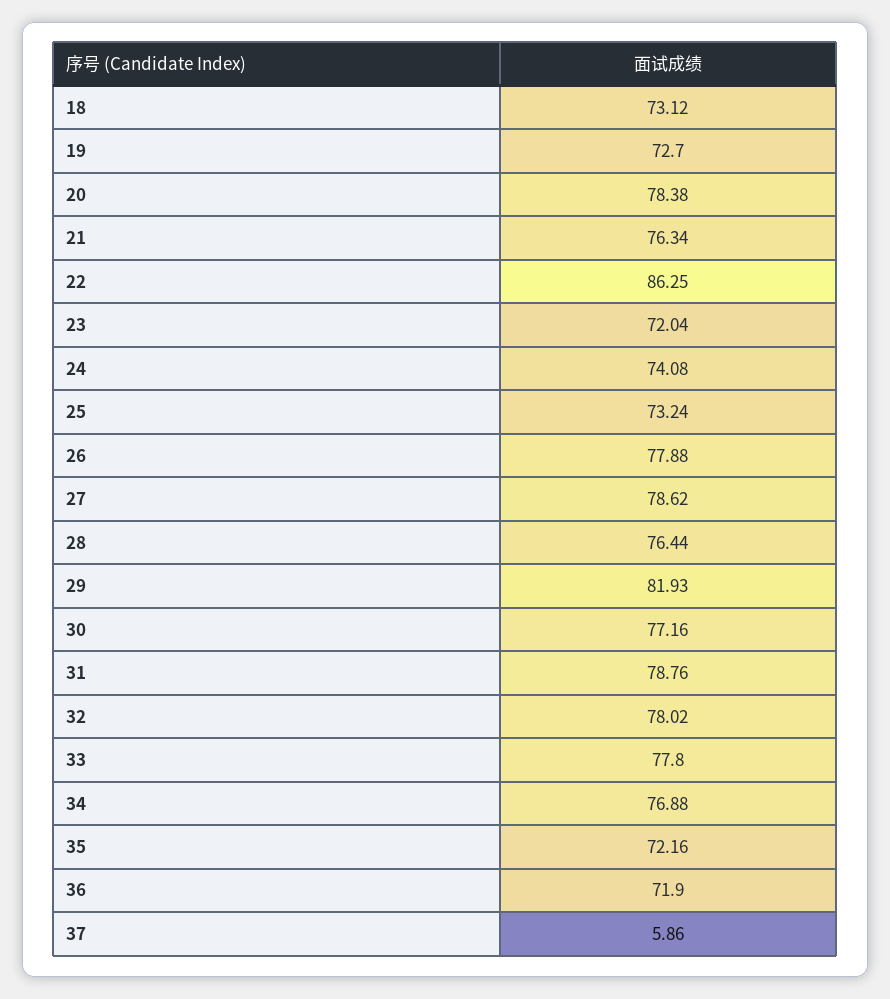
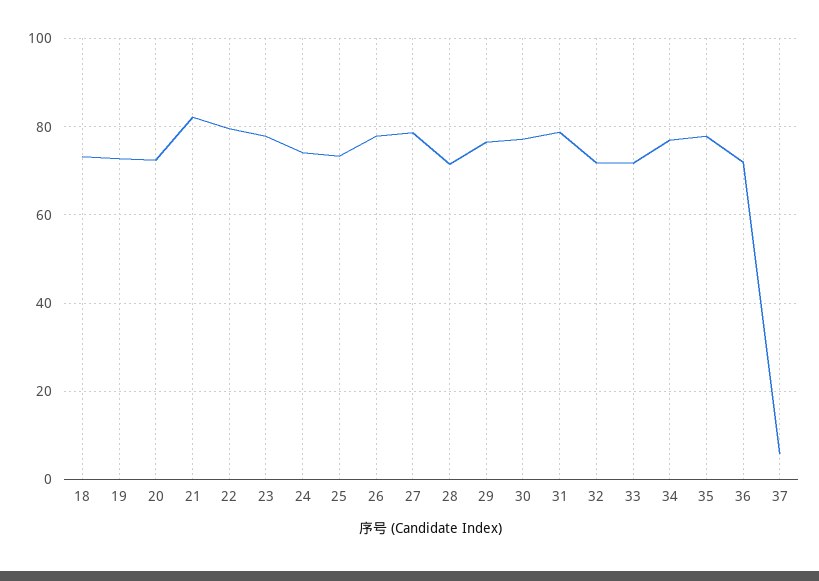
  {
    "18": 73.12,
    "19": 72.7,
-   "20": 78.38,
+   "20": 72,
-   "21": 76.34,
+   "21": 82,
-   "22": 86.25,
+   "22": 80,
-   "23": 72.04,
+   "23": 78,
    "24": 74.08,
    "25": 73.24,
    "26": 77.88,
    "27": 78.62,
-   "28": 76.44,
+   "28": 72,
-   "29": 81.93,
+   "29": 76,
    "30": 77.16,
    "31": 78.76,
-   "32": 78.02,
+   "32": 72,
-   "33": 77.8,
+   "33": 72,
    "34": 76.88,
-   "35": 72.16,
+   "35": 78,
    "36": 71.9,
    "37": 5.86
  }

